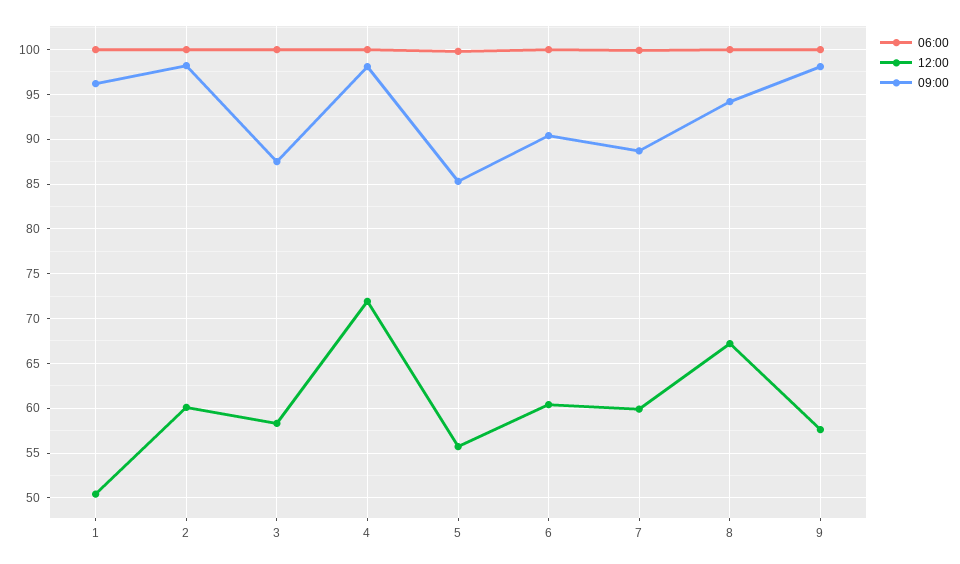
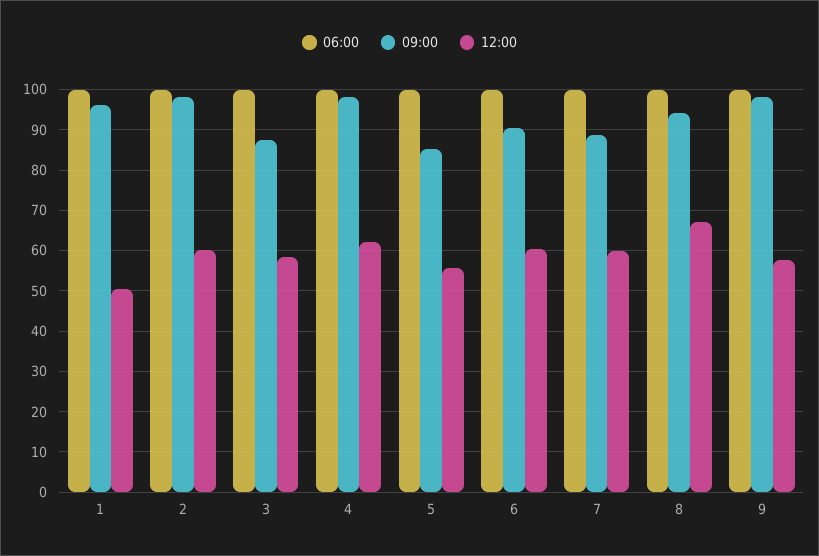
  {
    "06:00": {
      "1": 100,
      "2": 100,
      "3": 100,
      "4": 100,
      "5": 100,
      "6": 100,
      "7": 100,
      "8": 100,
      "9": 100
    },
    "12:00": {
      "1": 50,
      "2": 60,
      "3": 58,
-     "4": 72,
+     "4": 62,
      "5": 56,
      "6": 60,
      "7": 60,
      "8": 67,
      "9": 58
    },
    "09:00": {
      "1": 96,
      "2": 98,
      "3": 88,
      "4": 98,
      "5": 85,
      "6": 90,
      "7": 89,
      "8": 94,
      "9": 98
    }
  }

